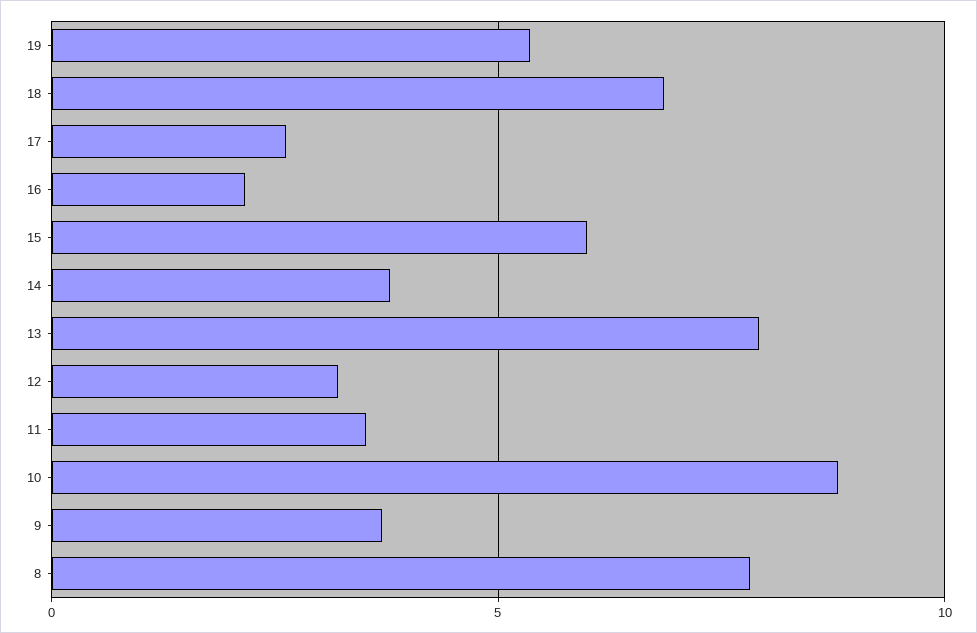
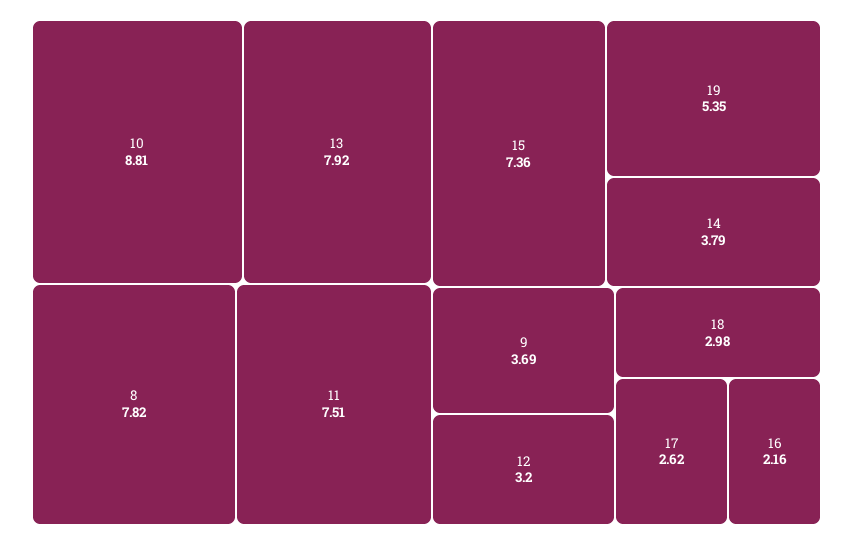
  {
    "19": 5.35,
-   "18": 7,
+   "18": 2.98,
    "17": 2.62,
    "16": 2.16,
-   "15": 6,
+   "15": 7.36,
    "14": 3.79,
    "13": 7.92,
    "12": 3.2,
-   "11": 3.5,
+   "11": 7.51,
    "10": 8.81,
    "9": 3.69,
    "8": 7.82
  }

